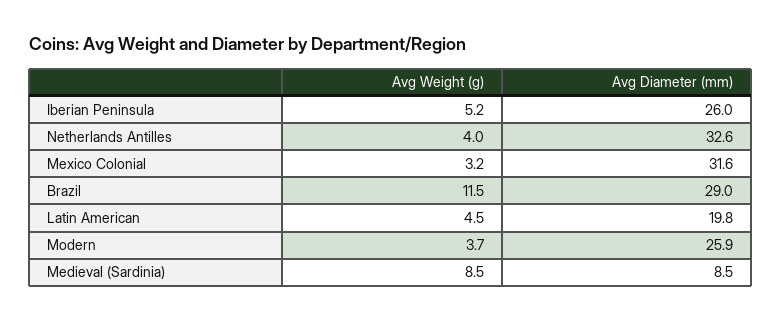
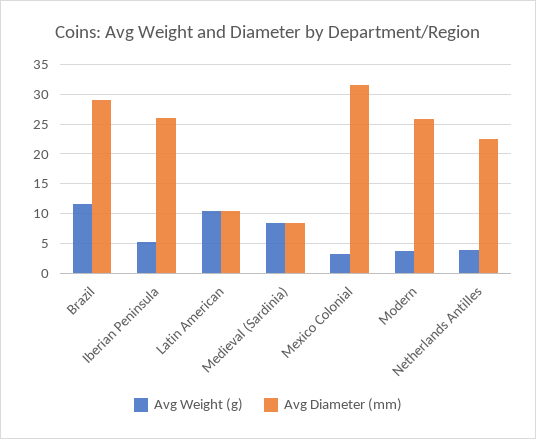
  {
    "Avg Weight (g)": {
      "Iberian Peninsula": 5.2,
      "Netherlands Antilles": 4,
      "Mexico Colonial": 3.2,
      "Brazil": 11.5,
-     "Latin American": 4.5,
+     "Latin American": 10,
      "Modern": 3.7,
      "Medieval (Sardinia)": 8.5
    },
    "Avg Diameter (mm)": {
      "Iberian Peninsula": 26,
-     "Netherlands Antilles": 32.6,
+     "Netherlands Antilles": 22.5,
      "Mexico Colonial": 31.6,
      "Brazil": 29,
-     "Latin American": 19.8,
+     "Latin American": 10,
      "Modern": 25.9,
      "Medieval (Sardinia)": 8.5
    }
  }

